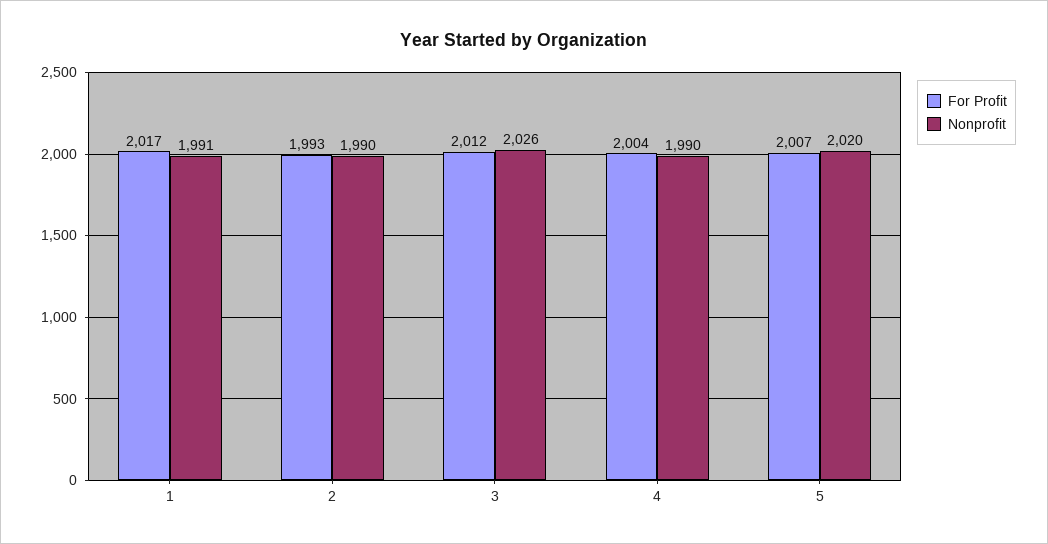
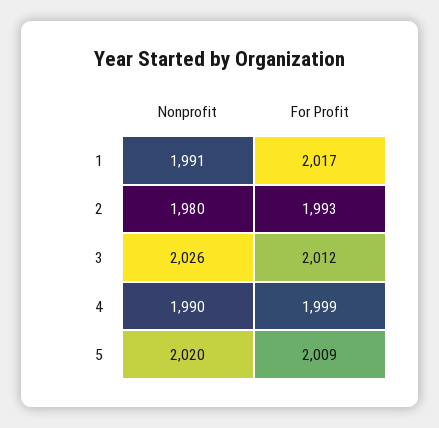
  {
    "For Profit": {
      "1": 2017,
      "2": 1993,
      "3": 2012,
-     "4": 2004,
+     "4": 1999,
-     "5": 2007
+     "5": 2009
    },
    "Nonprofit": {
      "1": 1991,
-     "2": 1990,
+     "2": 1980,
      "3": 2026,
      "4": 1990,
      "5": 2020
    }
  }

